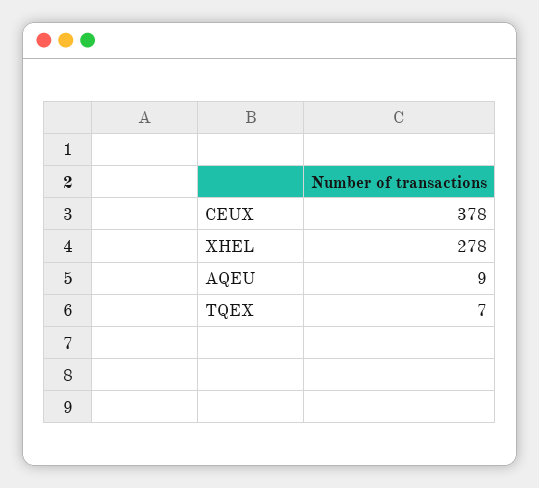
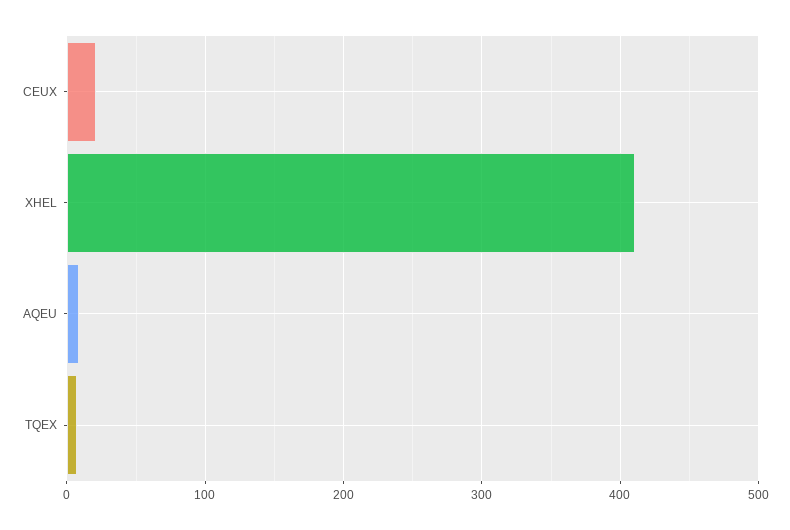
  {
-   "CEUX": 378,
+   "CEUX": 20,
-   "XHEL": 278,
+   "XHEL": 410,
    "AQEU": 9,
    "TQEX": 7
  }

